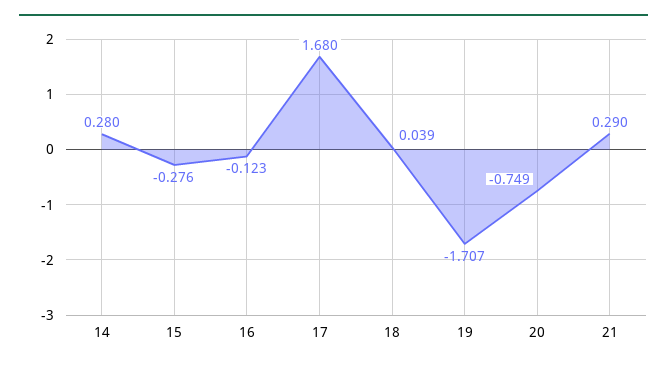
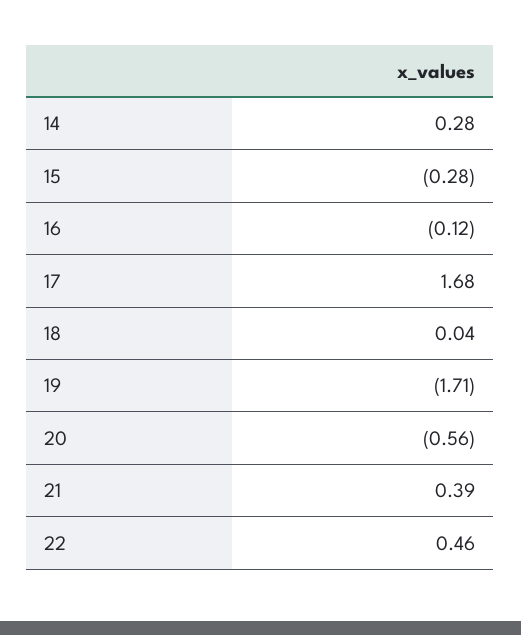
  {
    "14": 0.28,
    "15": -0.276,
    "16": -0.123,
    "17": 1.68,
    "18": 0.039,
    "19": -1.707,
-   "20": -0.749,
+   "20": -0.56,
-   "21": 0.29
+   "21": 0.39,
+   "22": 0.46
  }

